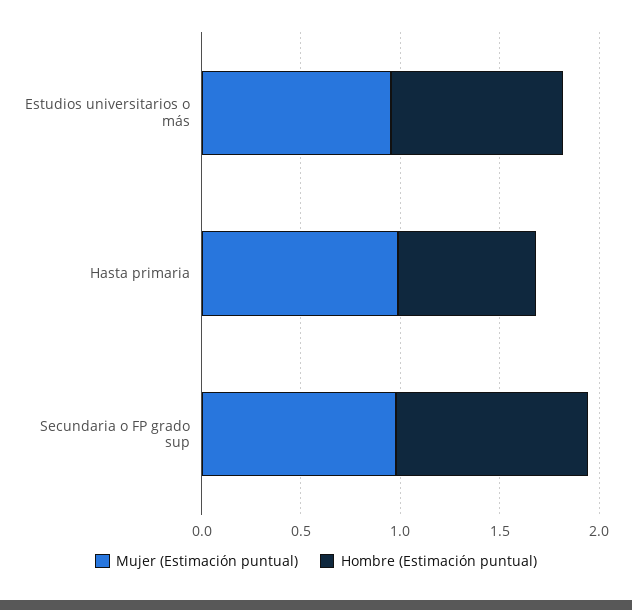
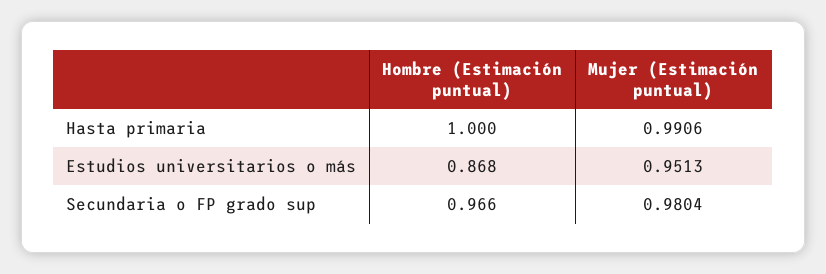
  {
    "Mujer (Estimación puntual)": {
      "Estudios universitarios o más": 0.9513,
      "Hasta primaria": 0.9906,
      "Secundaria o FP grado sup": 0.9804
    },
    "Hombre (Estimación puntual)": {
      "Estudios universitarios o más": 0.868,
-     "Hasta primaria": 0.7,
+     "Hasta primaria": 1,
      "Secundaria o FP grado sup": 0.966
    }
  }

